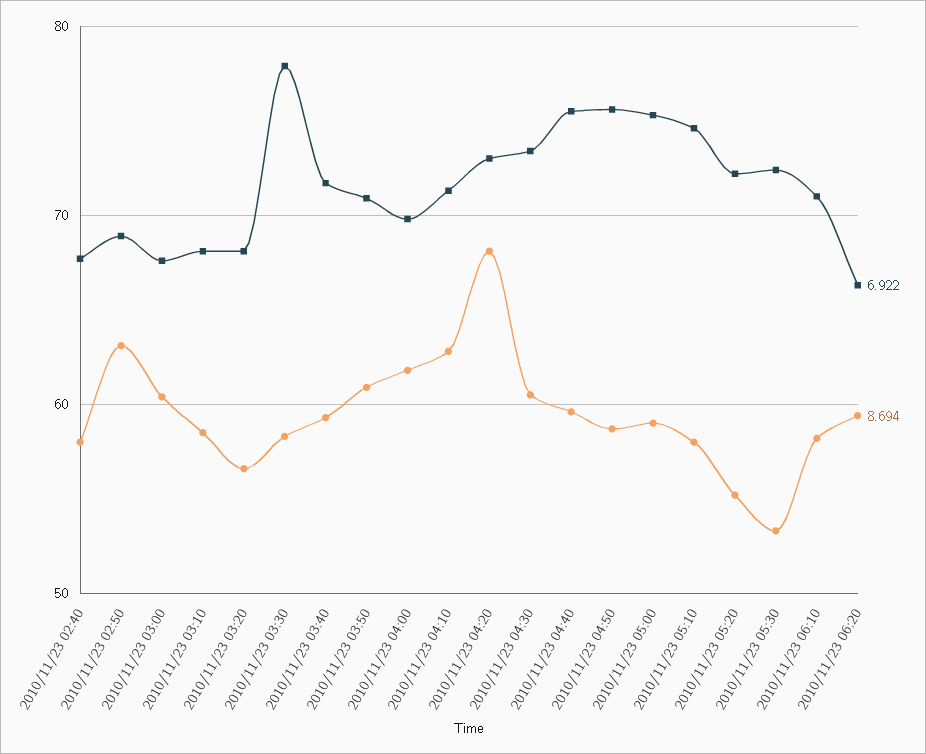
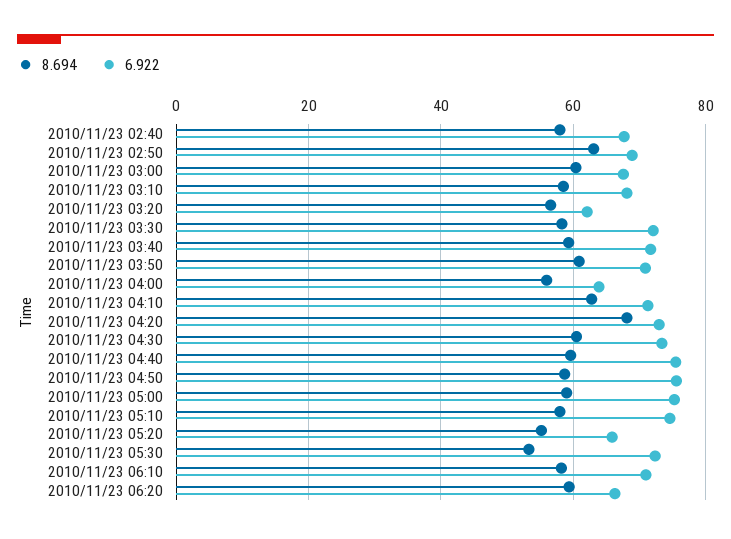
  {
    "6.922": {
      "2010/11/23 02:40": 68,
      "2010/11/23 02:50": 69,
      "2010/11/23 03:00": 68,
      "2010/11/23 03:10": 68,
-     "2010/11/23 03:20": 68,
+     "2010/11/23 03:20": 62,
-     "2010/11/23 03:30": 78,
+     "2010/11/23 03:30": 72,
      "2010/11/23 03:40": 72,
      "2010/11/23 03:50": 71,
-     "2010/11/23 04:00": 70,
+     "2010/11/23 04:00": 64,
      "2010/11/23 04:10": 71,
      "2010/11/23 04:20": 73,
      "2010/11/23 04:30": 73,
      "2010/11/23 04:40": 76,
      "2010/11/23 04:50": 76,
      "2010/11/23 05:00": 75,
      "2010/11/23 05:10": 75,
-     "2010/11/23 05:20": 72,
+     "2010/11/23 05:20": 66,
      "2010/11/23 05:30": 72,
      "2010/11/23 06:10": 71,
      "2010/11/23 06:20": 66
    },
    "8.694": {
      "2010/11/23 02:40": 58,
      "2010/11/23 02:50": 63,
      "2010/11/23 03:00": 60,
      "2010/11/23 03:10": 59,
      "2010/11/23 03:20": 57,
      "2010/11/23 03:30": 58,
      "2010/11/23 03:40": 59,
      "2010/11/23 03:50": 61,
-     "2010/11/23 04:00": 62,
+     "2010/11/23 04:00": 56,
      "2010/11/23 04:10": 63,
      "2010/11/23 04:20": 68,
      "2010/11/23 04:30": 61,
      "2010/11/23 04:40": 60,
      "2010/11/23 04:50": 59,
      "2010/11/23 05:00": 59,
      "2010/11/23 05:10": 58,
      "2010/11/23 05:20": 55,
      "2010/11/23 05:30": 53,
      "2010/11/23 06:10": 58,
      "2010/11/23 06:20": 59
    }
  }

